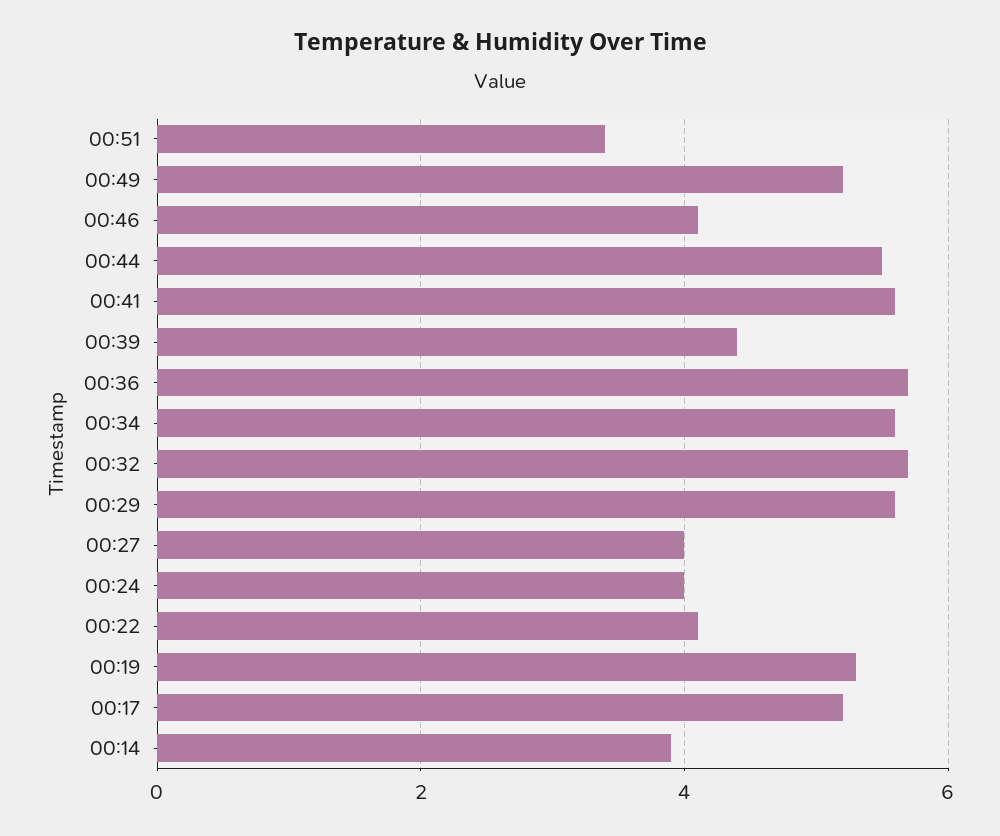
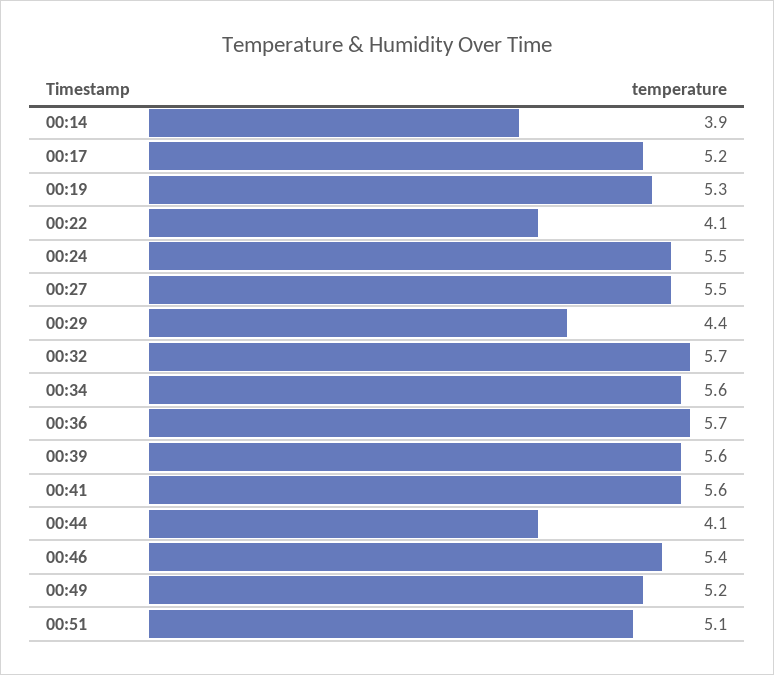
  {
-   "00:51": 3.5,
+   "00:51": 5.1,
    "00:49": 5.2,
-   "00:46": 4,
+   "00:46": 5.4,
-   "00:44": 5.5,
+   "00:44": 4.1,
    "00:41": 5.6,
-   "00:39": 4.5,
+   "00:39": 5.6,
    "00:36": 5.7,
    "00:34": 5.6,
    "00:32": 5.7,
-   "00:29": 5.5,
+   "00:29": 4.4,
-   "00:27": 4,
+   "00:27": 5.5,
-   "00:24": 4,
+   "00:24": 5.5,
    "00:22": 4.1,
    "00:19": 5.3,
    "00:17": 5.2,
    "00:14": 3.9
  }

